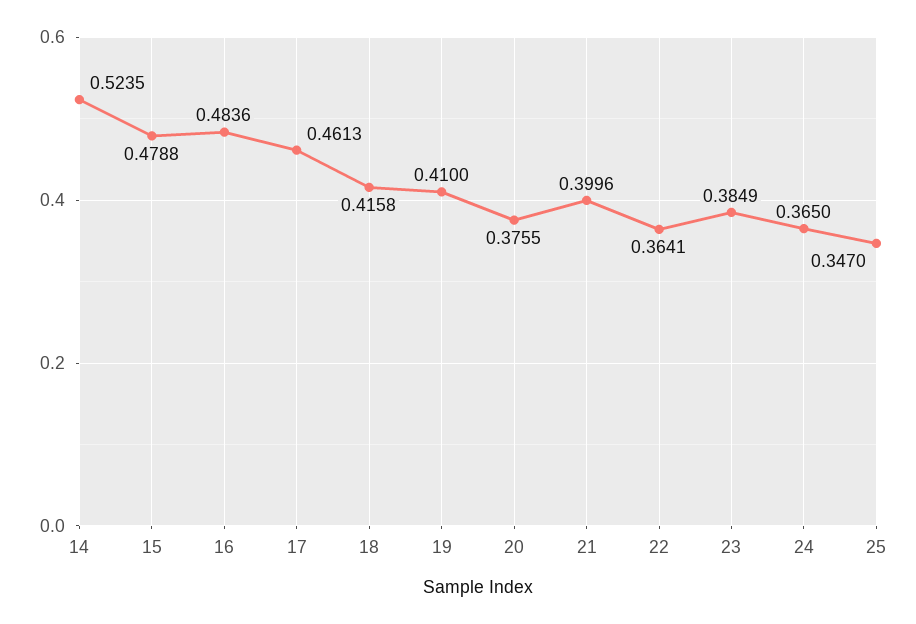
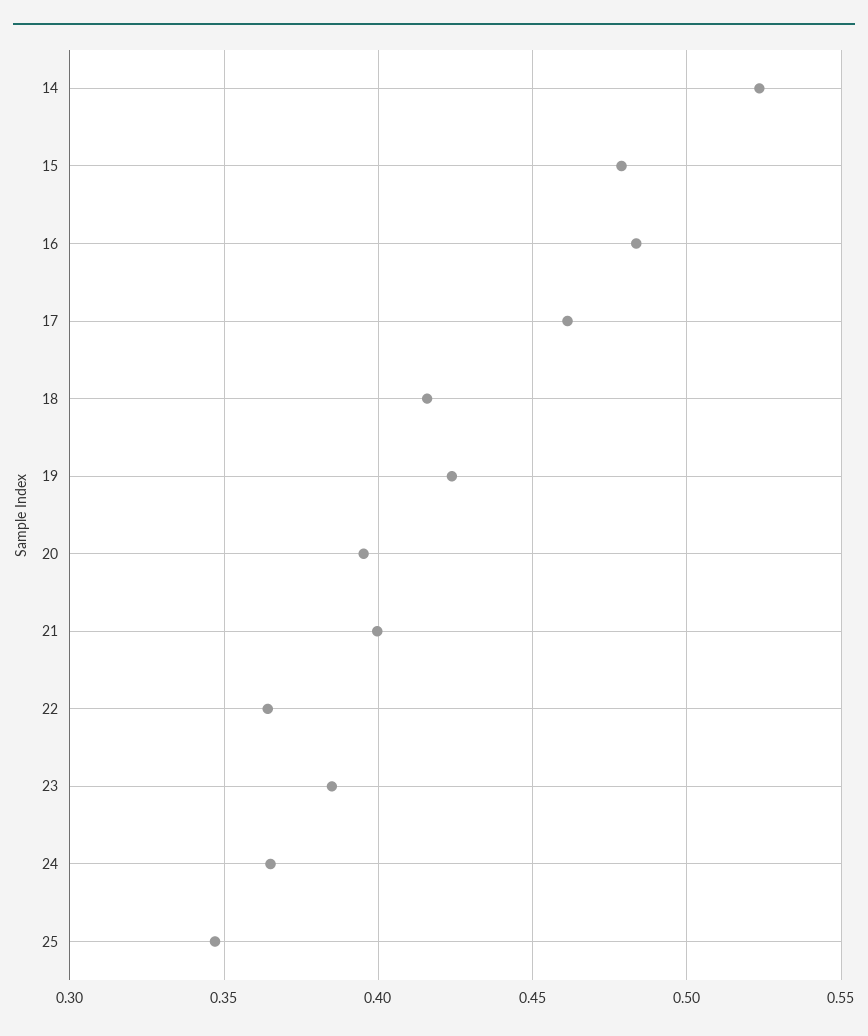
  {
    "14": 0.5235,
    "15": 0.4788,
    "16": 0.4836,
    "17": 0.4613,
    "18": 0.4158,
-   "19": 0.41,
+   "19": 0.425,
-   "20": 0.3755,
+   "20": 0.395,
    "21": 0.3996,
    "22": 0.3641,
    "23": 0.3849,
    "24": 0.365,
    "25": 0.347
  }

